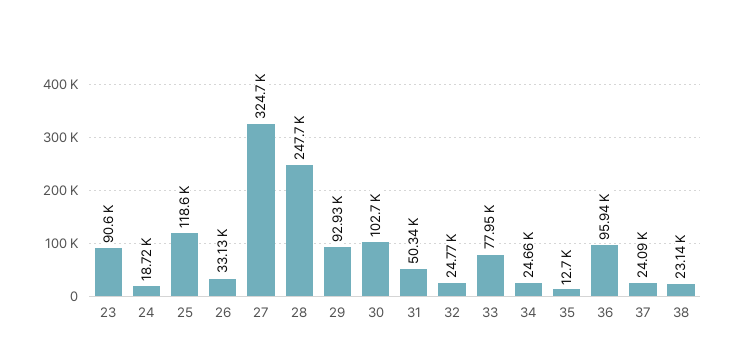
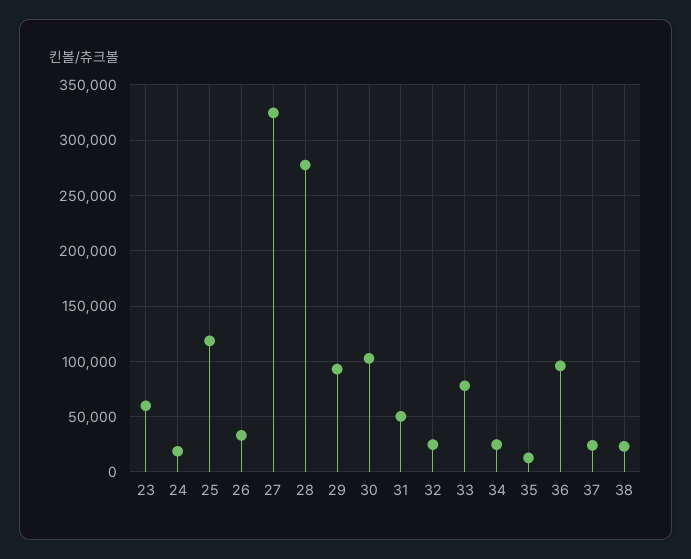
  {
-   "23": 90600,
+   "23": 60000,
    "24": 18720,
    "25": 118600,
    "26": 33130,
    "27": 324700,
-   "28": 247700,
+   "28": 280000,
    "29": 92930,
    "30": 102700,
    "31": 50340,
    "32": 24770,
    "33": 77950,
    "34": 24660,
    "35": 12700,
    "36": 95940,
    "37": 24090,
    "38": 23140
  }

